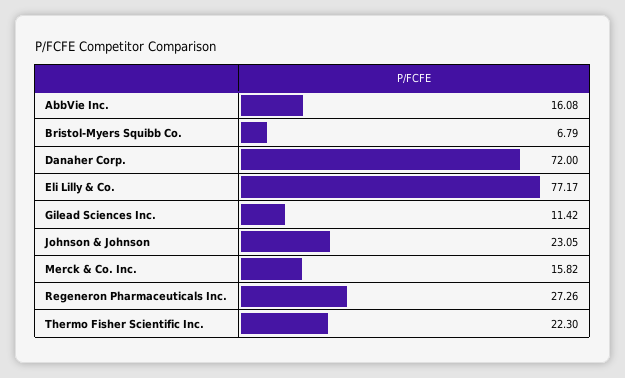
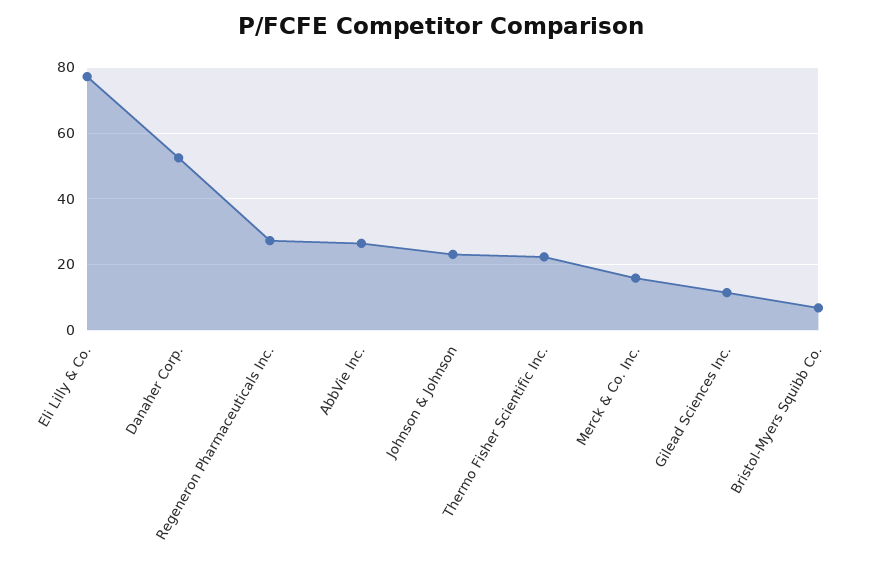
  {
-   "AbbVie Inc.": 16.08,
+   "AbbVie Inc.": 26,
    "Bristol-Myers Squibb Co.": 6.79,
-   "Danaher Corp.": 72,
+   "Danaher Corp.": 52,
    "Eli Lilly & Co.": 77.17,
    "Gilead Sciences Inc.": 11.42,
    "Johnson & Johnson": 23.05,
    "Merck & Co. Inc.": 15.82,
    "Regeneron Pharmaceuticals Inc.": 27.26,
    "Thermo Fisher Scientific Inc.": 22.3
  }

